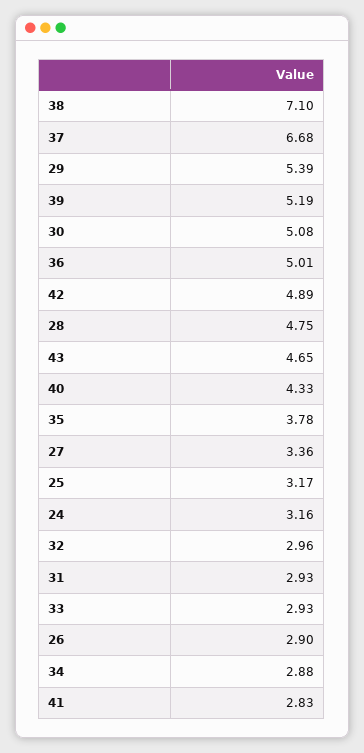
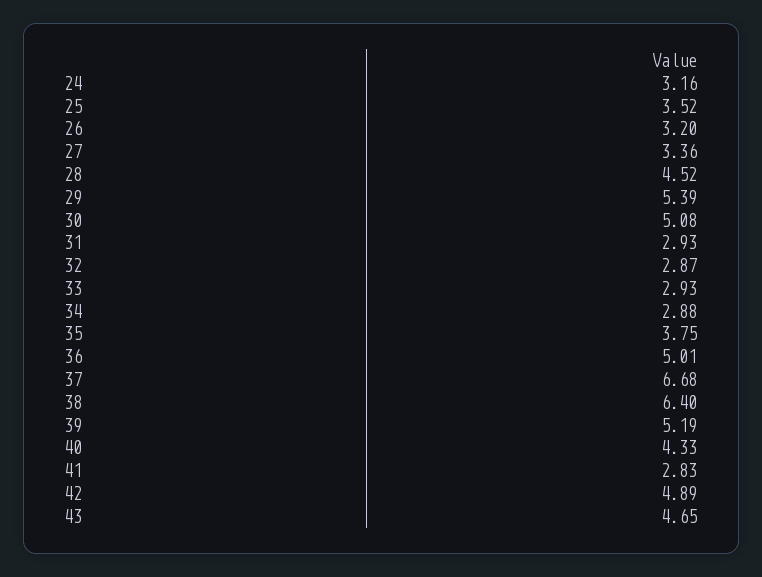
  {
-   "38": 7.1,
+   "38": 6.4,
    "37": 6.68,
    "29": 5.39,
    "39": 5.19,
    "30": 5.08,
    "36": 5.01,
    "42": 4.89,
-   "28": 4.75,
+   "28": 4.52,
    "43": 4.65,
    "40": 4.33,
-   "35": 3.78,
+   "35": 3.75,
    "27": 3.36,
-   "25": 3.17,
+   "25": 3.52,
    "24": 3.16,
-   "32": 2.96,
+   "32": 2.87,
    "31": 2.93,
    "33": 2.93,
-   "26": 2.9,
+   "26": 3.2,
    "34": 2.88,
    "41": 2.83
  }

